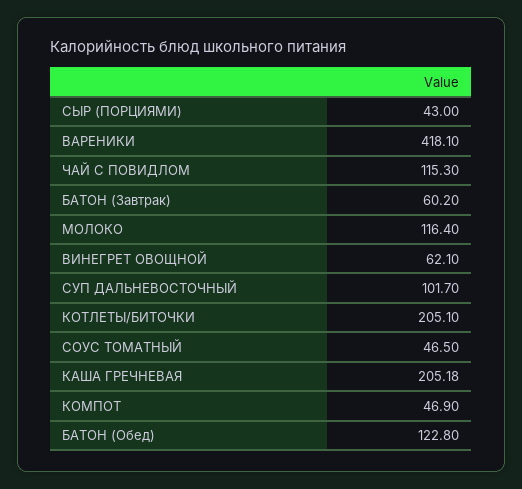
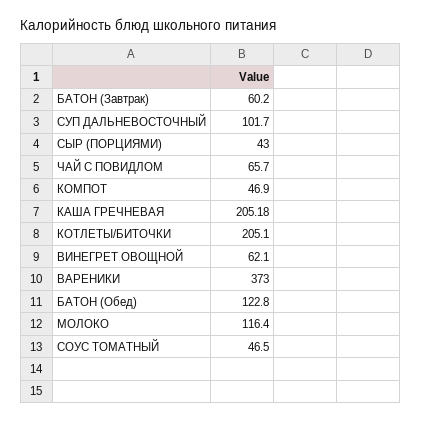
  {
    "СЫР (ПОРЦИЯМИ)": 43,
-   "ВАРЕНИКИ": 418.1,
+   "ВАРЕНИКИ": 373,
-   "ЧАЙ С ПОВИДЛОМ": 115.3,
+   "ЧАЙ С ПОВИДЛОМ": 65.7,
    "БАТОН (Завтрак)": 60.2,
    "МОЛОКО": 116.4,
    "ВИНЕГРЕТ ОВОЩНОЙ": 62.1,
    "СУП ДАЛЬНЕВОСТОЧНЫЙ": 101.7,
    "КОТЛЕТЫ/БИТОЧКИ": 205.1,
    "СОУС ТОМАТНЫЙ": 46.5,
    "КАША ГРЕЧНЕВАЯ": 205.18,
    "КОМПОТ": 46.9,
    "БАТОН (Обед)": 122.8
  }

